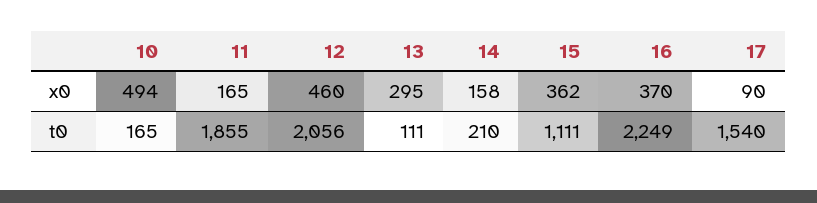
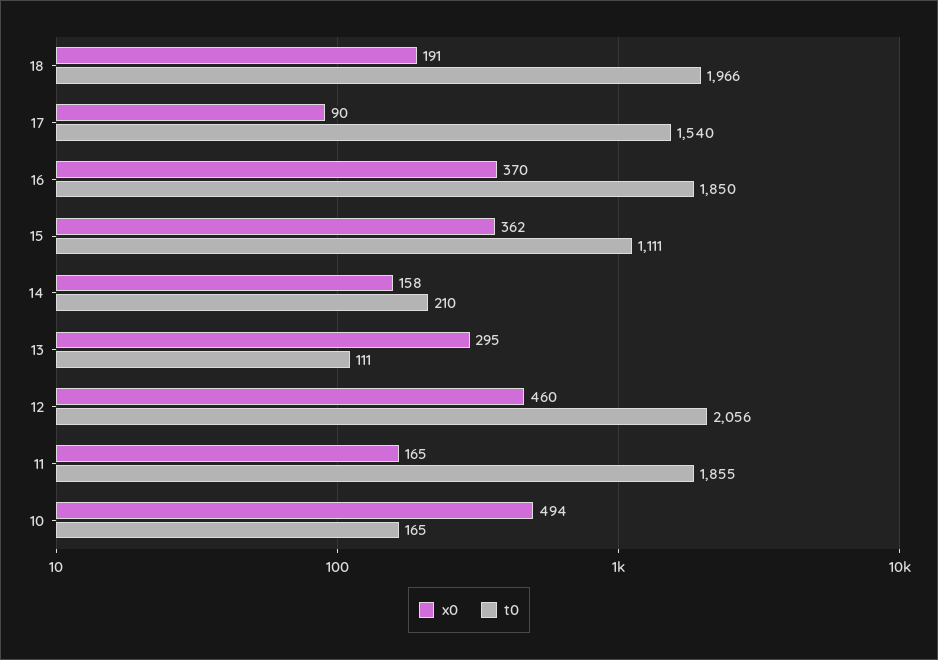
  {
    "x0": {
      "10": 494,
      "11": 165,
      "12": 460,
      "13": 295,
      "14": 158,
      "15": 362,
      "16": 370,
-     "17": 90
+     "17": 90,
+     "18": 191
    },
    "t0": {
      "10": 165,
      "11": 1855,
      "12": 2056,
      "13": 111,
      "14": 210,
      "15": 1111,
-     "16": 2249,
+     "16": 1850,
-     "17": 1540
+     "17": 1540,
+     "18": 1966
    }
  }

